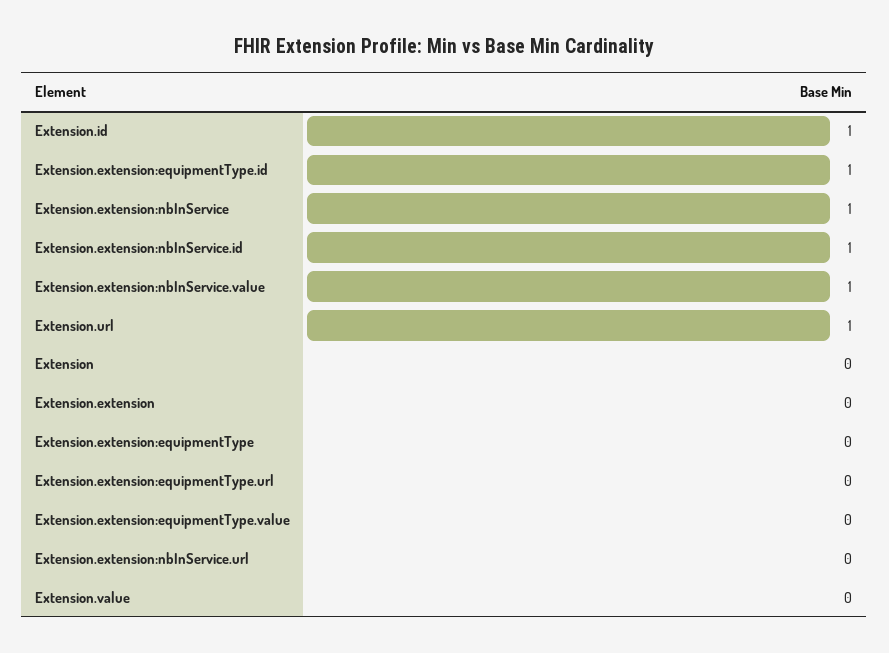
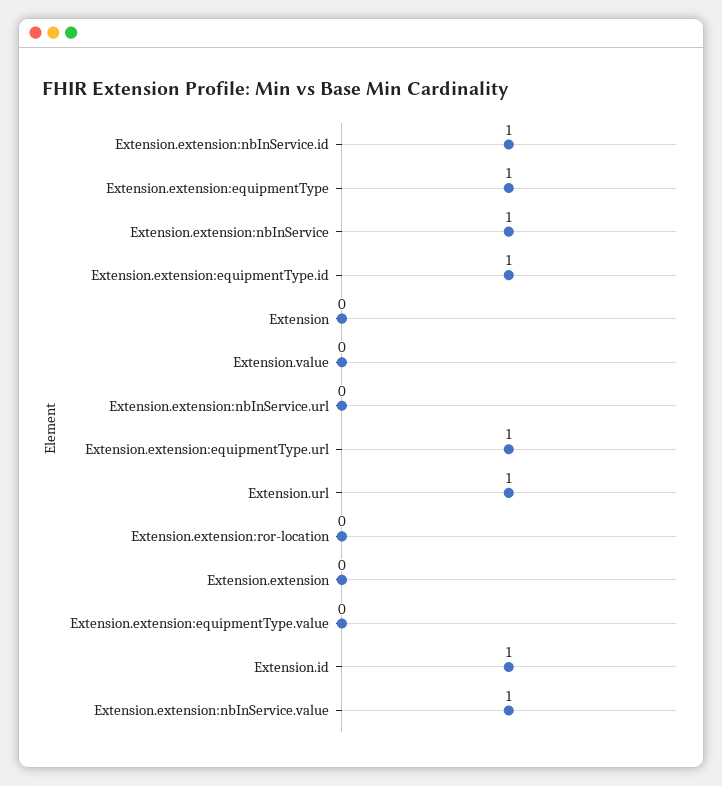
  {
    "Extension.id": 1,
    "Extension.extension:equipmentType.id": 1,
    "Extension.extension:nbInService": 1,
    "Extension.extension:nbInService.id": 1,
    "Extension.extension:nbInService.value": 1,
    "Extension.url": 1,
    "Extension": 0,
    "Extension.extension": 0,
-   "Extension.extension:equipmentType": 0,
+   "Extension.extension:equipmentType": 1,
-   "Extension.extension:equipmentType.url": 0,
+   "Extension.extension:equipmentType.url": 1,
    "Extension.extension:equipmentType.value": 0,
    "Extension.extension:nbInService.url": 0,
-   "Extension.value": 0
+   "Extension.value": 0,
+   "Extension.extension:ror-location": 0
  }

